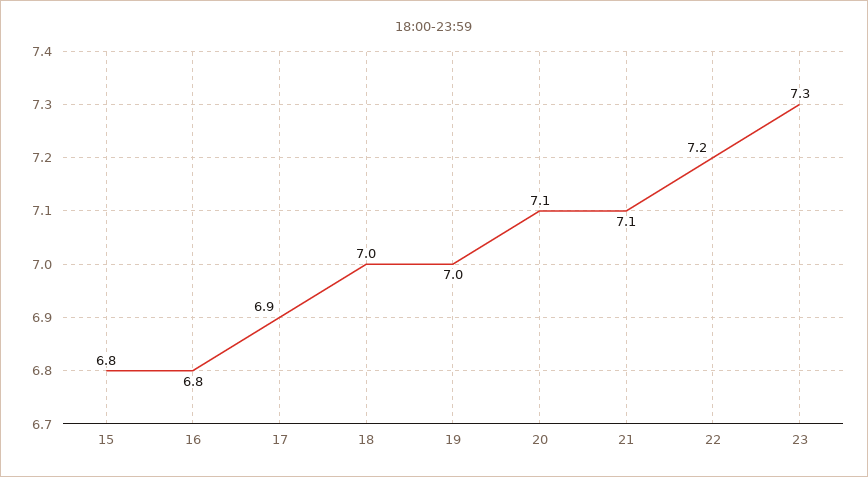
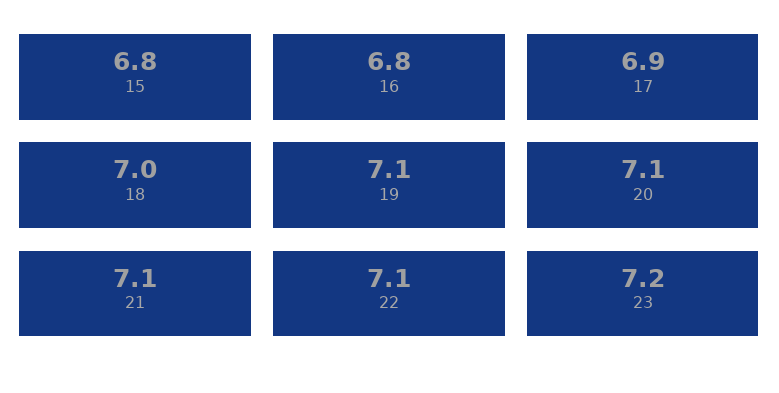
  {
    "15": 6.8,
    "16": 6.8,
    "17": 6.9,
    "18": 7,
-   "19": 7,
+   "19": 7.1,
    "20": 7.1,
    "21": 7.1,
-   "22": 7.2,
+   "22": 7.1,
-   "23": 7.3
+   "23": 7.2
  }

